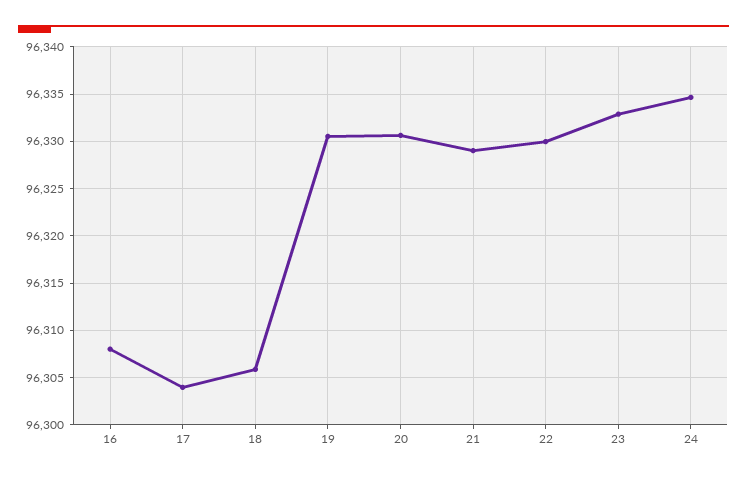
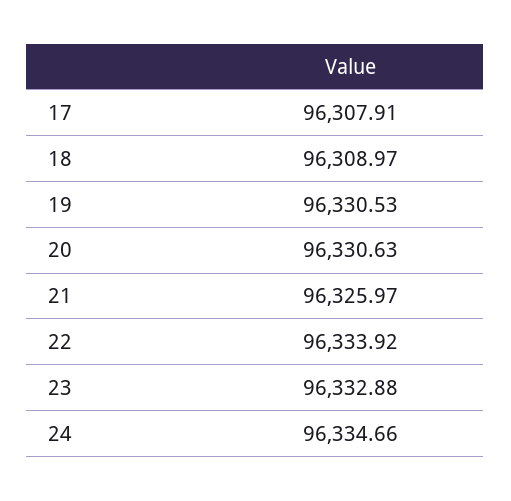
  {
-   "16": 96308,
-   "17": 96304,
+   "17": 96307.91,
-   "18": 96306,
+   "18": 96308.97,
    "19": 96330.53,
    "20": 96330.63,
-   "21": 96329,
+   "21": 96325.97,
-   "22": 96330,
+   "22": 96333.92,
    "23": 96332.88,
    "24": 96334.66
  }

